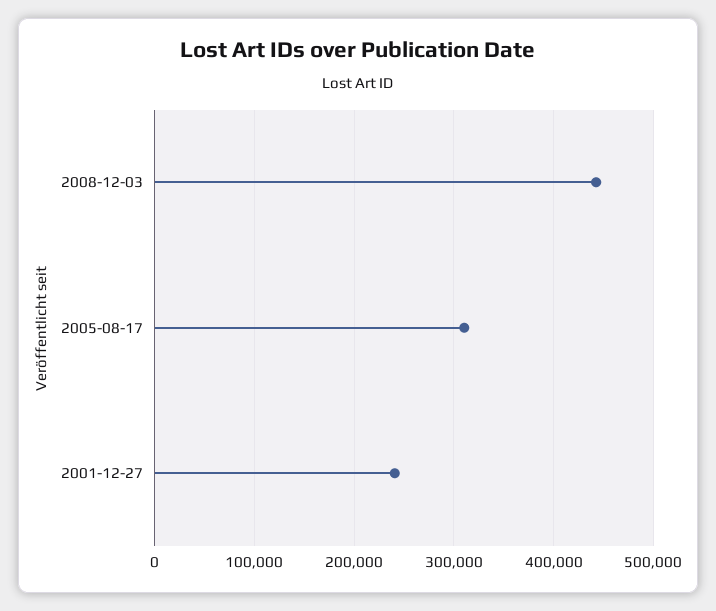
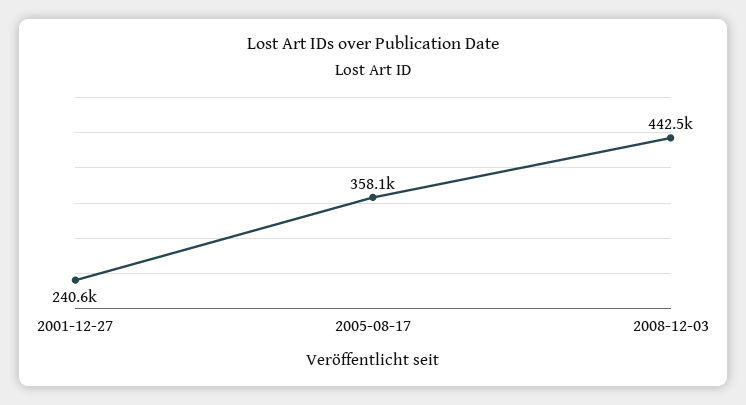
  {
    "2008-12-03": 442500,
-   "2005-08-17": 310000,
+   "2005-08-17": 358100,
    "2001-12-27": 240600
  }

